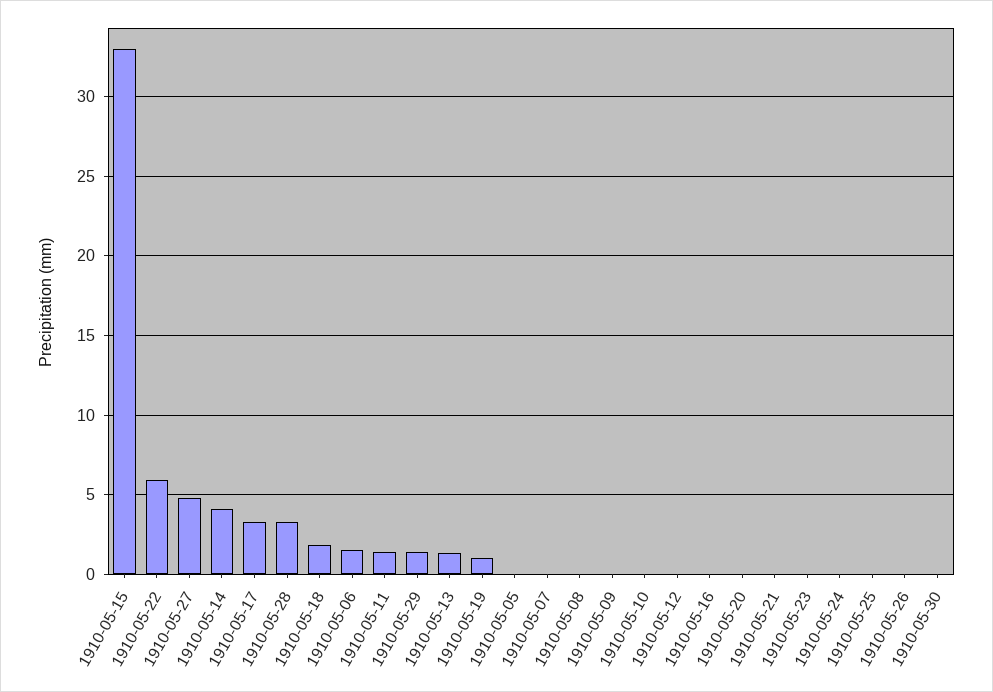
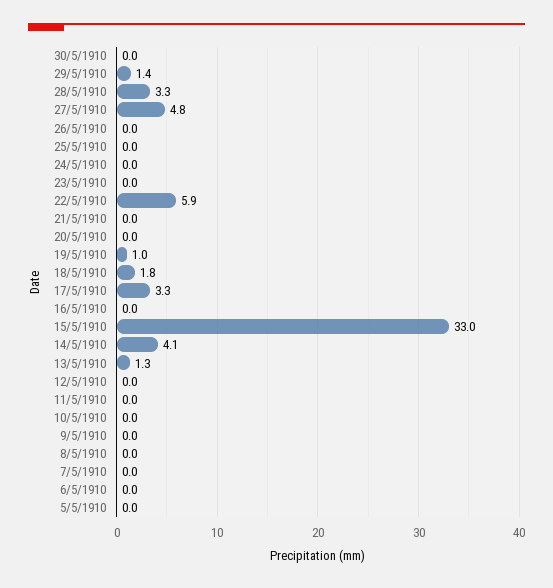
  {
    "1910-05-15": 33,
    "1910-05-22": 5.9,
    "1910-05-27": 4.8,
    "1910-05-14": 4.1,
    "1910-05-17": 3.3,
    "1910-05-28": 3.3,
    "1910-05-18": 1.8,
-   "1910-05-06": 1.5,
+   "1910-05-06": 0,
-   "1910-05-11": 1.5,
+   "1910-05-11": 0,
    "1910-05-29": 1.4,
    "1910-05-13": 1.3,
    "1910-05-19": 1,
    "1910-05-05": 0,
    "1910-05-07": 0,
    "1910-05-08": 0,
    "1910-05-09": 0,
    "1910-05-10": 0,
    "1910-05-12": 0,
    "1910-05-16": 0,
    "1910-05-20": 0,
    "1910-05-21": 0,
    "1910-05-23": 0,
    "1910-05-24": 0,
    "1910-05-25": 0,
    "1910-05-26": 0,
    "1910-05-30": 0
  }

